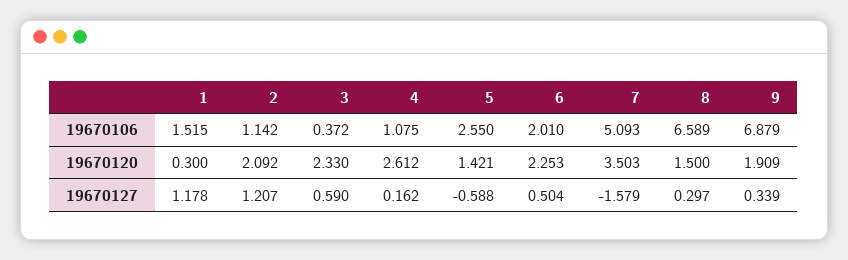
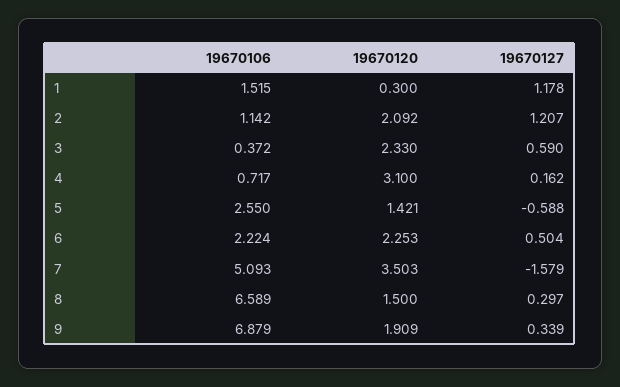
  {
    "1": {
      "19670106": 1.515,
      "19670120": 0.3,
      "19670127": 1.178
    },
    "2": {
      "19670106": 1.142,
      "19670120": 2.092,
      "19670127": 1.207
    },
    "3": {
      "19670106": 0.372,
      "19670120": 2.33,
      "19670127": 0.59
    },
    "4": {
-     "19670106": 1.075,
+     "19670106": 0.717,
-     "19670120": 2.612,
+     "19670120": 3.1,
      "19670127": 0.162
    },
    "5": {
      "19670106": 2.55,
      "19670120": 1.421,
      "19670127": -0.588
    },
    "6": {
-     "19670106": 2.01,
+     "19670106": 2.224,
      "19670120": 2.253,
      "19670127": 0.504
    },
    "7": {
      "19670106": 5.093,
      "19670120": 3.503,
      "19670127": -1.579
    },
    "8": {
      "19670106": 6.589,
      "19670120": 1.5,
      "19670127": 0.297
    },
    "9": {
      "19670106": 6.879,
      "19670120": 1.909,
      "19670127": 0.339
    }
  }

